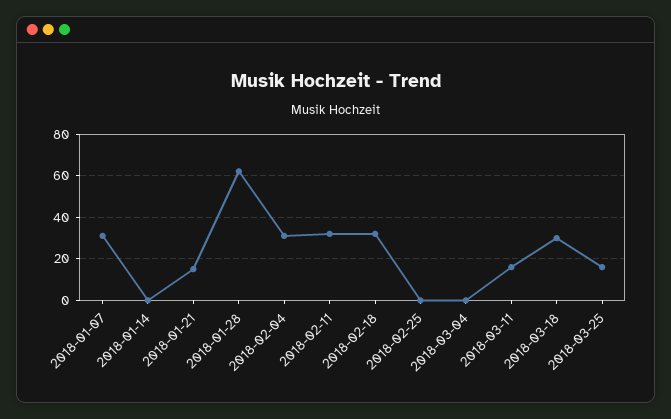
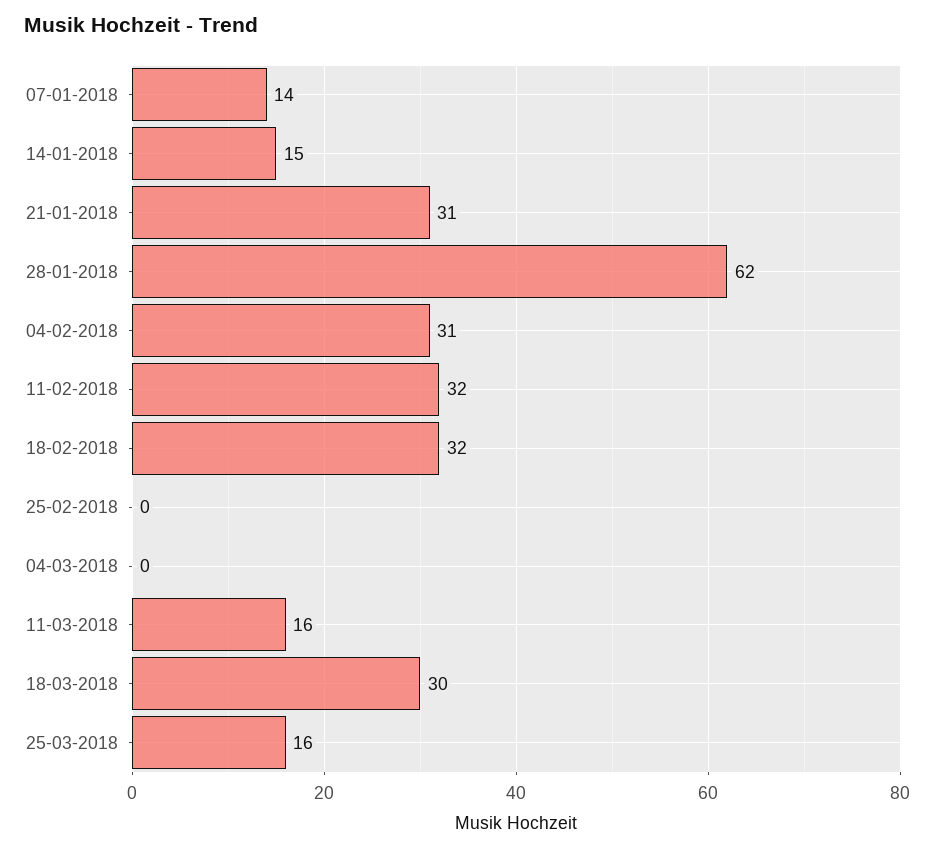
  {
-   "2018-01-07": 30,
+   "2018-01-07": 14,
-   "2018-01-14": 0,
+   "2018-01-14": 15,
-   "2018-01-21": 15,
+   "2018-01-21": 31,
    "2018-01-28": 62,
    "2018-02-04": 31,
    "2018-02-11": 32,
    "2018-02-18": 32,
    "2018-02-25": 0,
    "2018-03-04": 0,
    "2018-03-11": 16,
    "2018-03-18": 30,
    "2018-03-25": 16
  }

